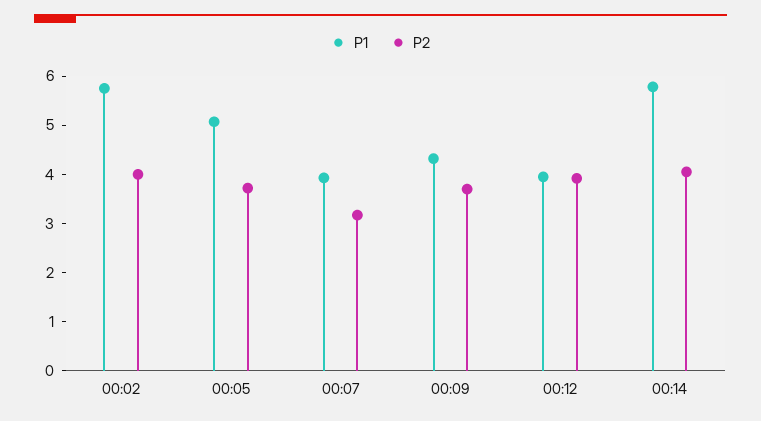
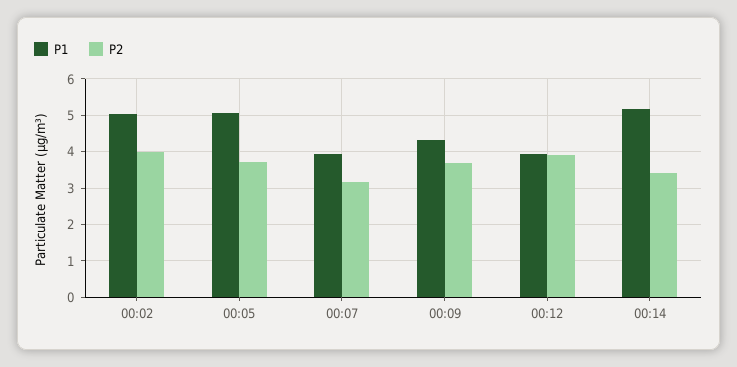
  {
    "P1": {
-     "00:02": 5.8,
+     "00:02": 5,
      "00:05": 5,
      "00:07": 4,
      "00:09": 4.4,
      "00:12": 4,
-     "00:14": 5.8
+     "00:14": 5.2
    },
    "P2": {
      "00:02": 4,
      "00:05": 3.8,
      "00:07": 3.2,
      "00:09": 3.8,
      "00:12": 4,
-     "00:14": 4
+     "00:14": 3.4
    }
  }

